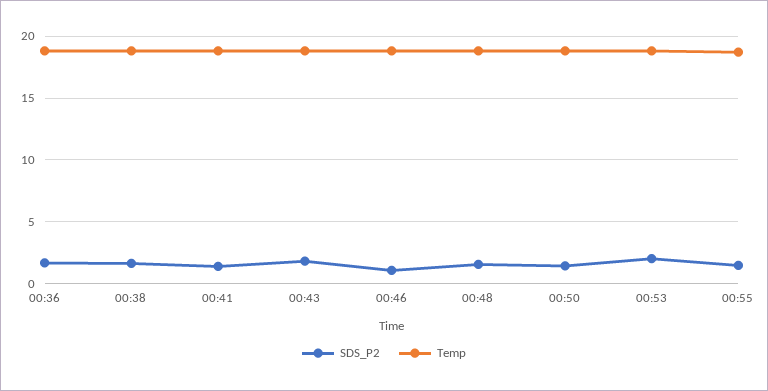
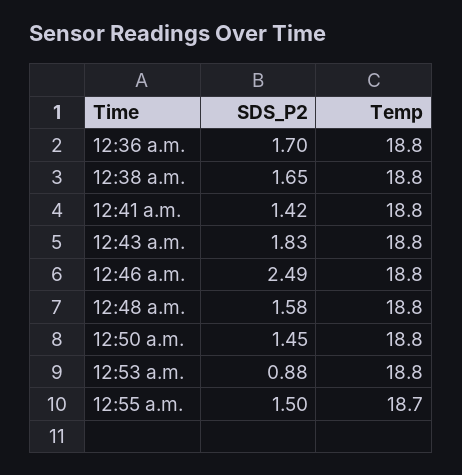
  {
    "SDS_P2": {
      "00:36": 1.7,
      "00:38": 1.65,
      "00:41": 1.42,
      "00:43": 1.83,
-     "00:46": 1,
+     "00:46": 2.49,
      "00:48": 1.58,
      "00:50": 1.45,
-     "00:53": 2,
+     "00:53": 0.88,
      "00:55": 1.5
    },
    "Temp": {
      "00:36": 18.8,
      "00:38": 18.8,
      "00:41": 18.8,
      "00:43": 18.8,
      "00:46": 18.8,
      "00:48": 18.8,
      "00:50": 18.8,
      "00:53": 18.8,
      "00:55": 18.7
    }
  }

